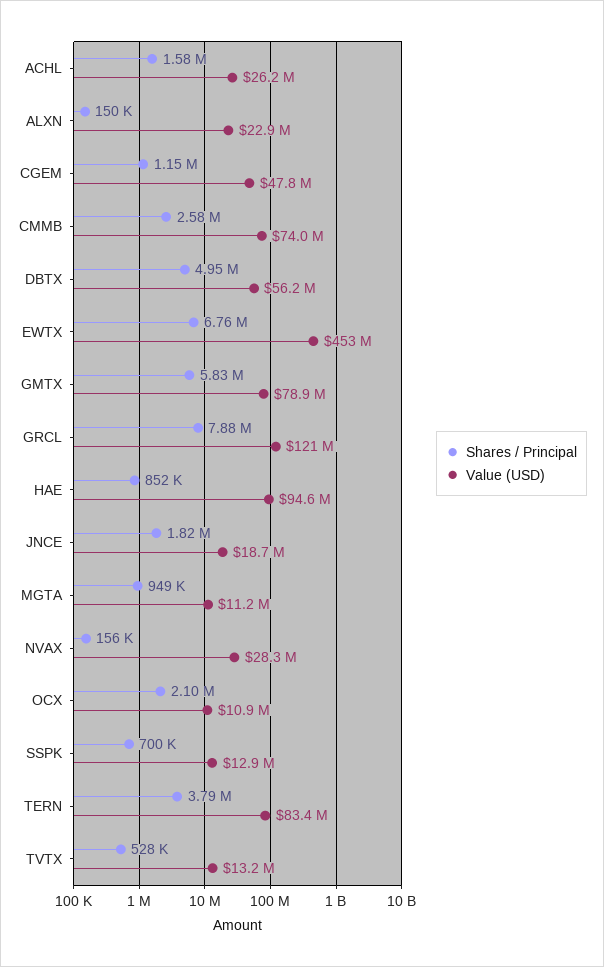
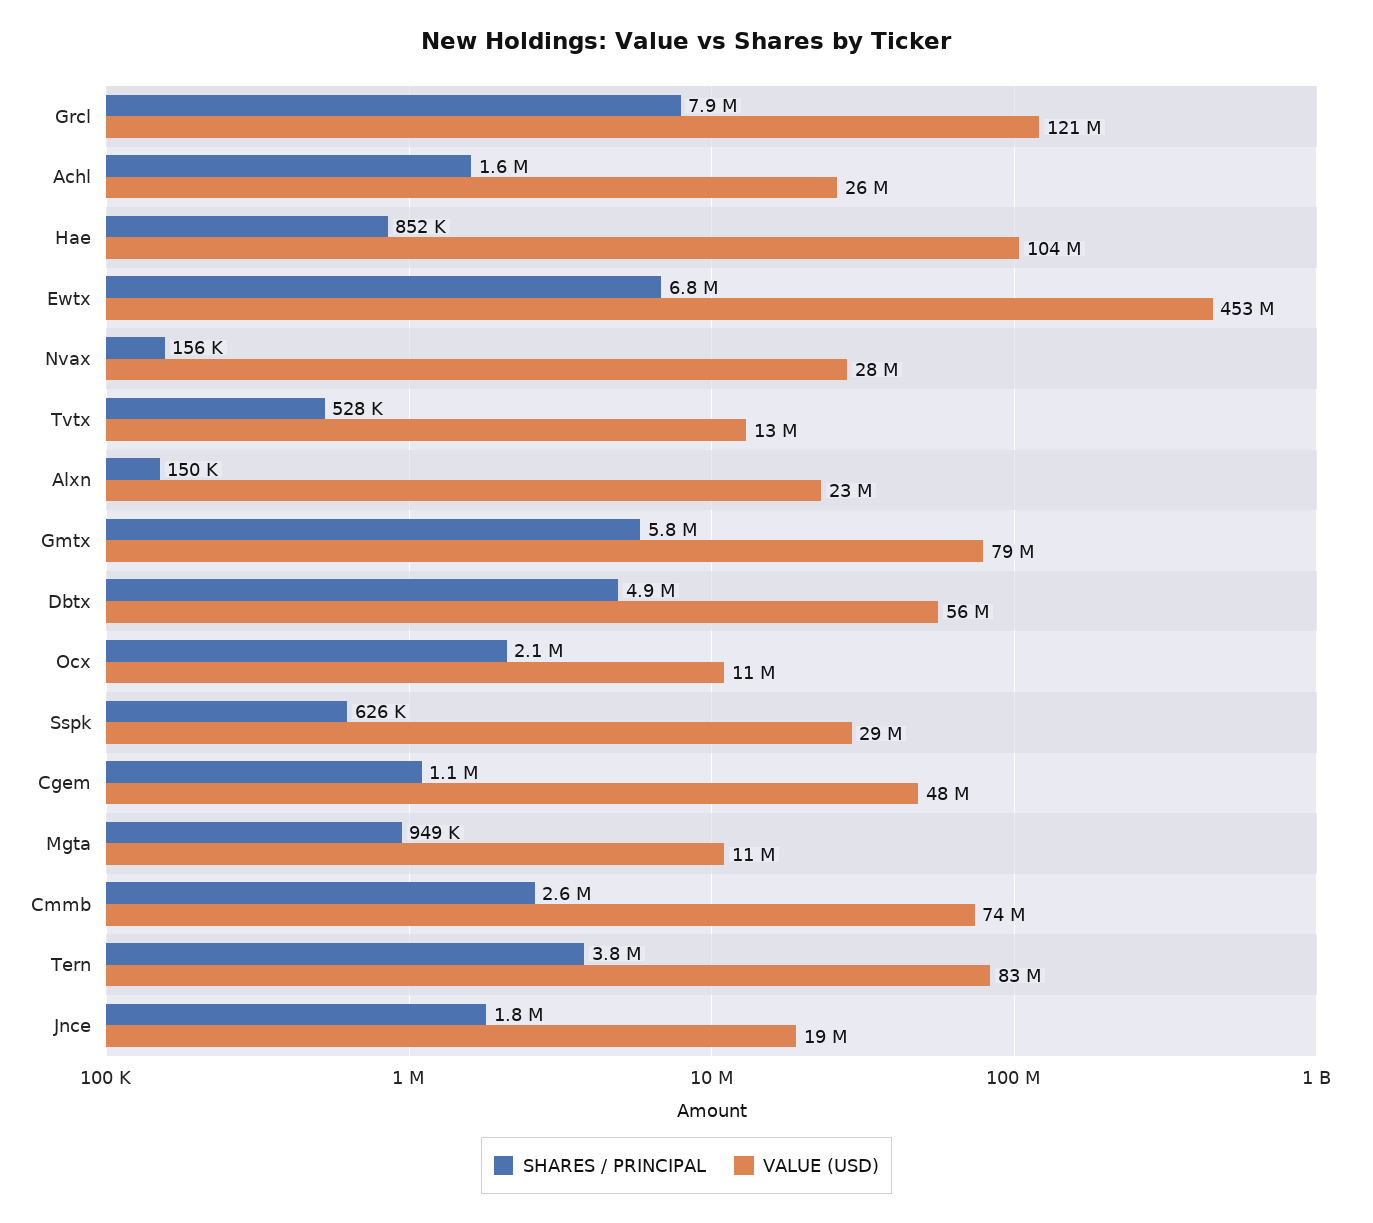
  {
    "Shares / Principal": {
      "ACHL": 1580000,
      "ALXN": 150000,
      "CGEM": 1150000,
      "CMMB": 2580000,
      "DBTX": 4950000,
      "EWTX": 6760000,
      "GMTX": 5830000,
      "GRCL": 7880000,
      "HAE": 852000,
      "JNCE": 1820000,
      "MGTA": 949000,
      "NVAX": 156000,
      "OCX": 2100000,
-     "SSPK": 700000,
+     "SSPK": 626000,
      "TERN": 3790000,
      "TVTX": 528000
    },
    "Value (USD)": {
      "ACHL": 26200000,
      "ALXN": 22900000,
      "CGEM": 47800000,
      "CMMB": 74000000,
      "DBTX": 56200000,
      "EWTX": 453000000,
      "GMTX": 78900000,
      "GRCL": 121000000,
-     "HAE": 94600000,
+     "HAE": 104000000,
      "JNCE": 18700000,
      "MGTA": 11200000,
      "NVAX": 28300000,
      "OCX": 10900000,
-     "SSPK": 12900000,
+     "SSPK": 29000000,
      "TERN": 83400000,
      "TVTX": 13200000
    }
  }

